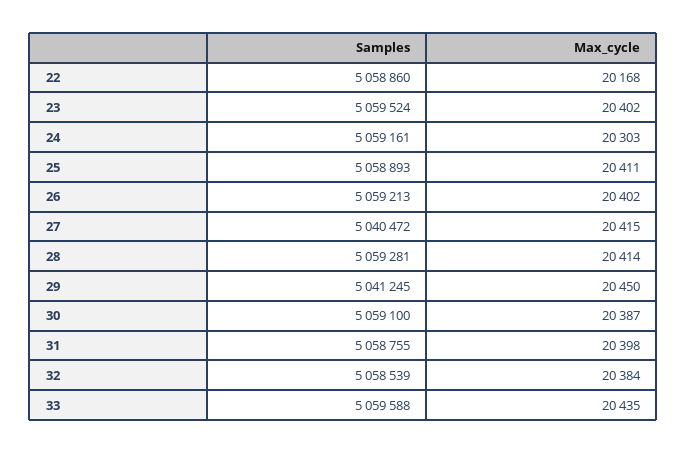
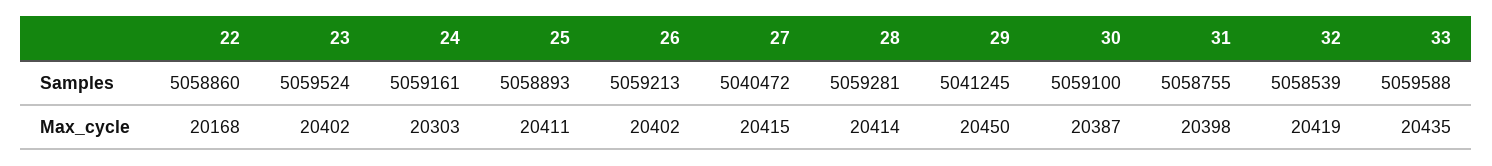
  {
    "Samples": {
      "22": 5058860,
      "23": 5059524,
      "24": 5059161,
      "25": 5058893,
      "26": 5059213,
      "27": 5040472,
      "28": 5059281,
      "29": 5041245,
      "30": 5059100,
      "31": 5058755,
      "32": 5058539,
      "33": 5059588
    },
    "Max_cycle": {
      "22": 20168,
      "23": 20402,
      "24": 20303,
      "25": 20411,
      "26": 20402,
      "27": 20415,
      "28": 20414,
      "29": 20450,
      "30": 20387,
      "31": 20398,
-     "32": 20384,
+     "32": 20419,
      "33": 20435
    }
  }

